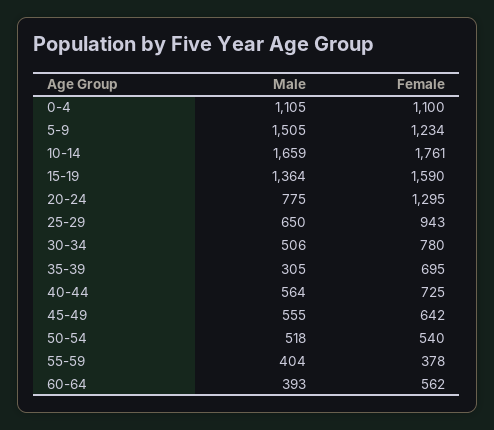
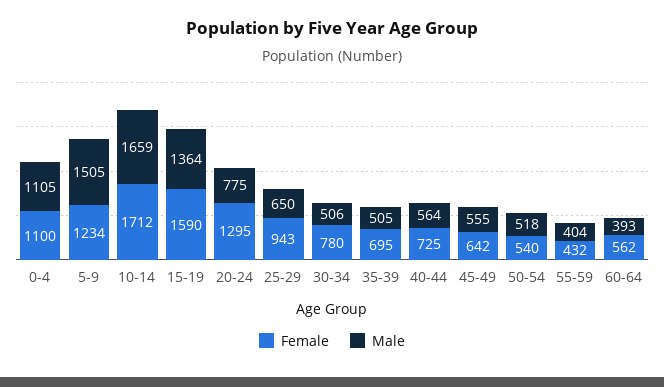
  {
    "Male": {
      "0-4": 1105,
      "5-9": 1505,
      "10-14": 1659,
      "15-19": 1364,
      "20-24": 775,
      "25-29": 650,
      "30-34": 506,
-     "35-39": 305,
+     "35-39": 505,
      "40-44": 564,
      "45-49": 555,
      "50-54": 518,
      "55-59": 404,
      "60-64": 393
    },
    "Female": {
      "0-4": 1100,
      "5-9": 1234,
-     "10-14": 1761,
+     "10-14": 1712,
      "15-19": 1590,
      "20-24": 1295,
      "25-29": 943,
      "30-34": 780,
      "35-39": 695,
      "40-44": 725,
      "45-49": 642,
      "50-54": 540,
-     "55-59": 378,
+     "55-59": 432,
      "60-64": 562
    }
  }

